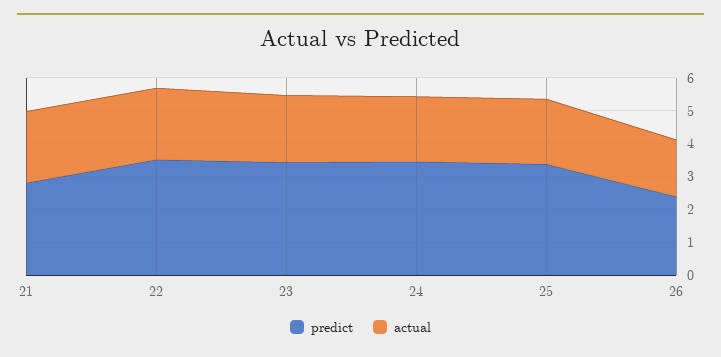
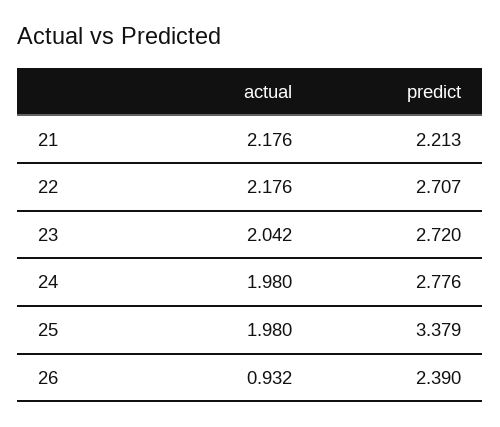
  {
    "predict": {
-     "21": 2.75,
+     "21": 2.213,
-     "22": 3.5,
+     "22": 2.707,
-     "23": 3.5,
+     "23": 2.72,
-     "24": 3.5,
+     "24": 2.776,
      "25": 3.379,
      "26": 2.39
    },
    "actual": {
      "21": 2.176,
      "22": 2.176,
      "23": 2.042,
      "24": 1.98,
      "25": 1.98,
-     "26": 1.75
+     "26": 0.932
    }
  }

